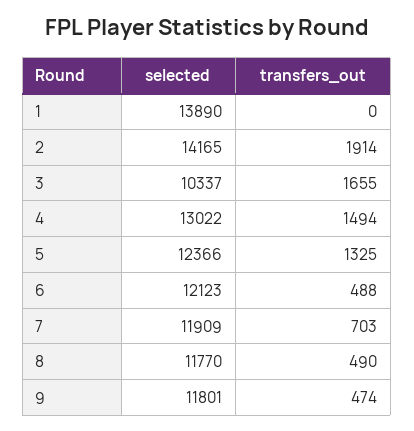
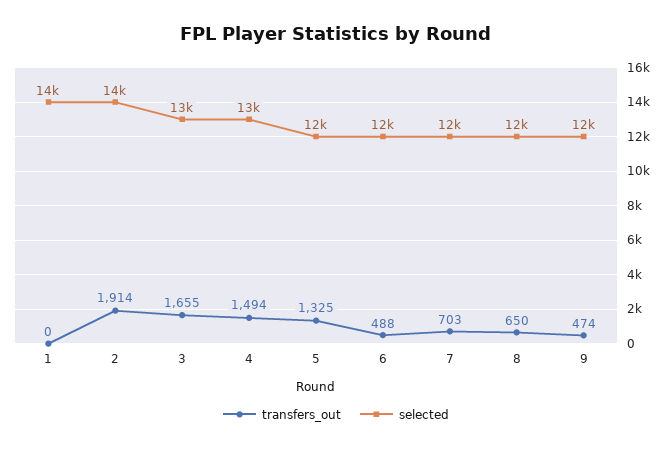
  {
    "selected": {
      "1": 13890,
      "2": 14165,
-     "3": 10337,
+     "3": 13000,
      "4": 13022,
      "5": 12366,
      "6": 12123,
      "7": 11909,
      "8": 11770,
      "9": 11801
    },
    "transfers_out": {
      "1": 0,
      "2": 1914,
      "3": 1655,
      "4": 1494,
      "5": 1325,
      "6": 488,
      "7": 703,
-     "8": 490,
+     "8": 650,
      "9": 474
    }
  }

